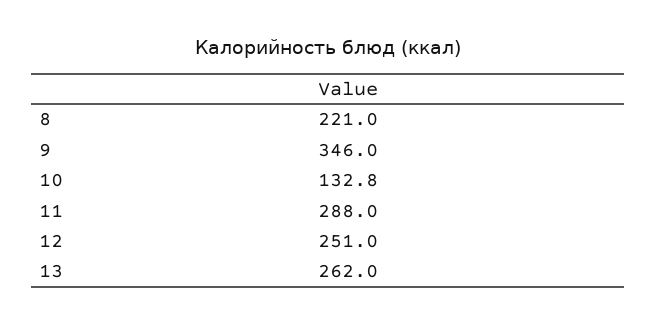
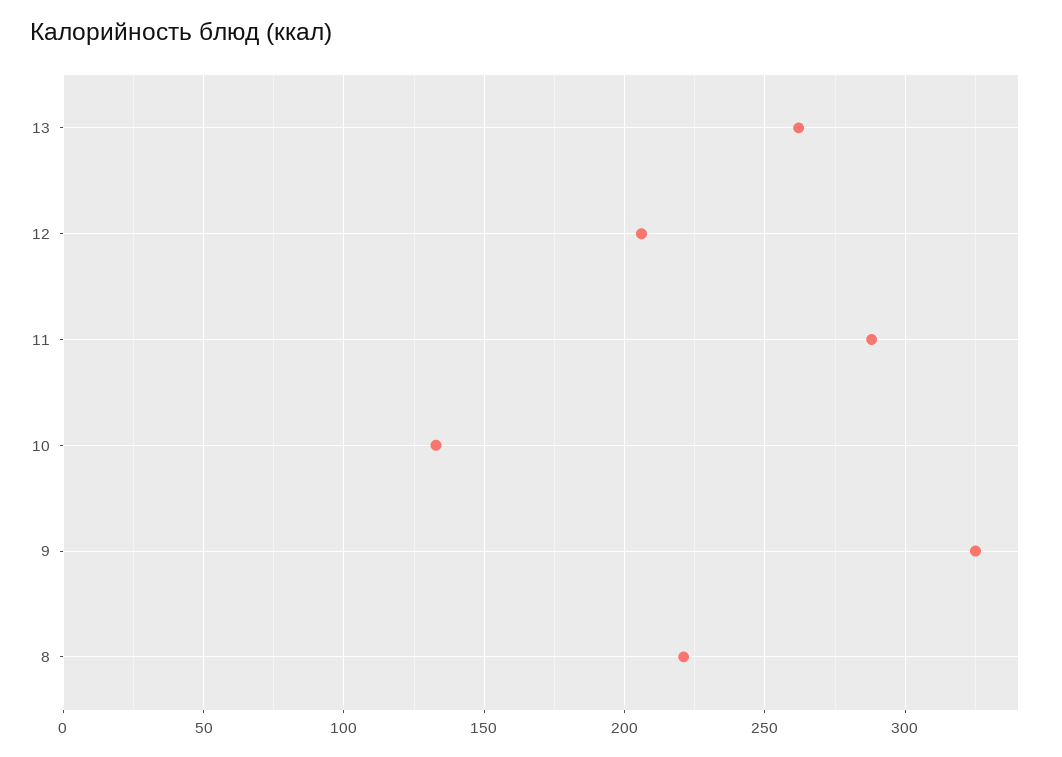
  {
    "8": 221,
-   "9": 346,
+   "9": 325,
    "10": 132.8,
    "11": 288,
-   "12": 251,
+   "12": 205,
    "13": 262
  }

